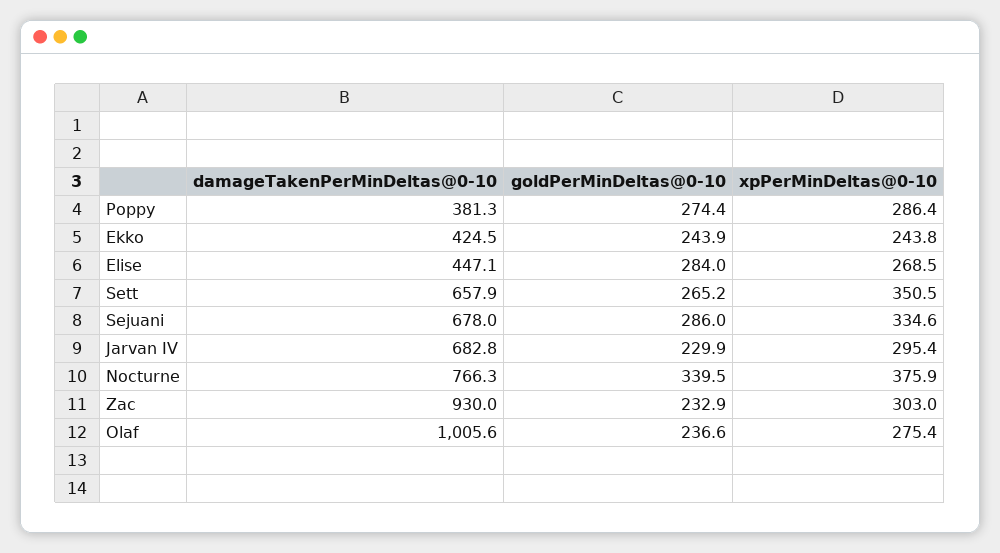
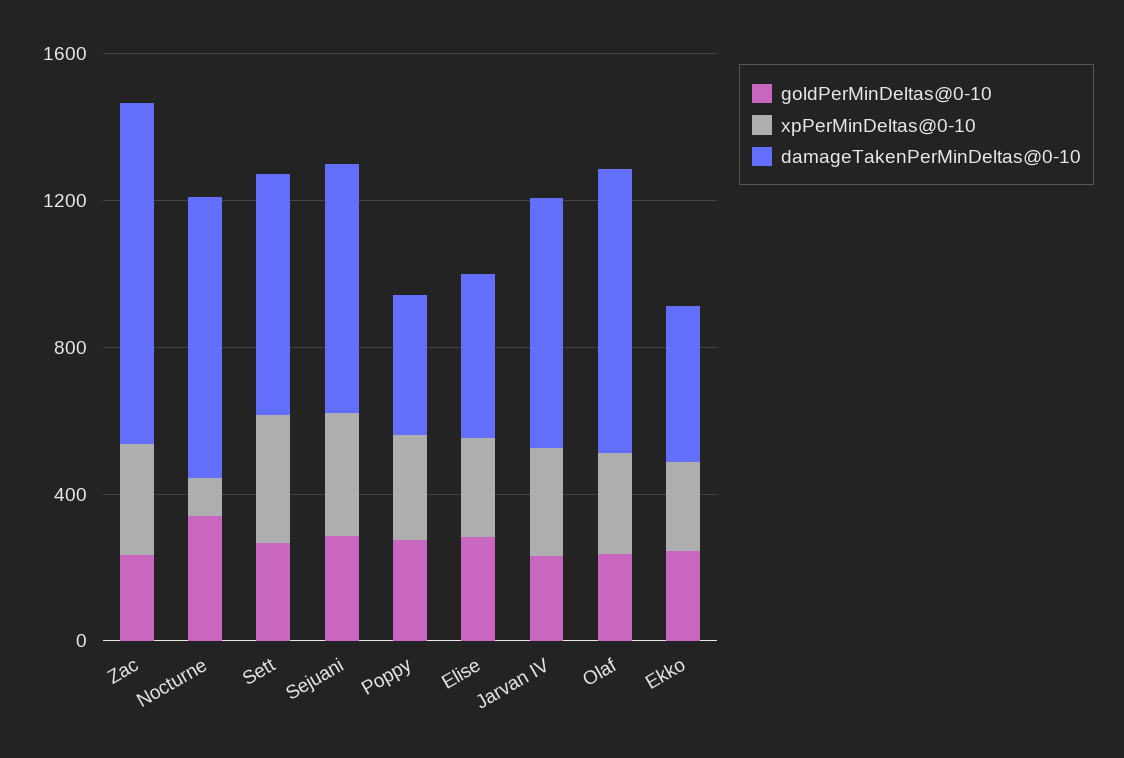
  {
    "damageTakenPerMinDeltas@0-10": {
      "Poppy": 381.3,
      "Ekko": 424.5,
      "Elise": 447.1,
      "Sett": 657.9,
      "Sejuani": 678,
      "Jarvan IV": 682.8,
      "Nocturne": 766.3,
      "Zac": 930,
-     "Olaf": 1005.6
+     "Olaf": 800
    },
    "goldPerMinDeltas@0-10": {
      "Poppy": 274.4,
      "Ekko": 243.9,
      "Elise": 284,
      "Sett": 265.2,
      "Sejuani": 286,
      "Jarvan IV": 229.9,
      "Nocturne": 339.5,
      "Zac": 232.9,
      "Olaf": 236.6
    },
    "xpPerMinDeltas@0-10": {
      "Poppy": 286.4,
      "Ekko": 243.8,
      "Elise": 268.5,
      "Sett": 350.5,
      "Sejuani": 334.6,
      "Jarvan IV": 295.4,
-     "Nocturne": 375.9,
+     "Nocturne": 100,
      "Zac": 303,
      "Olaf": 275.4
    }
  }

